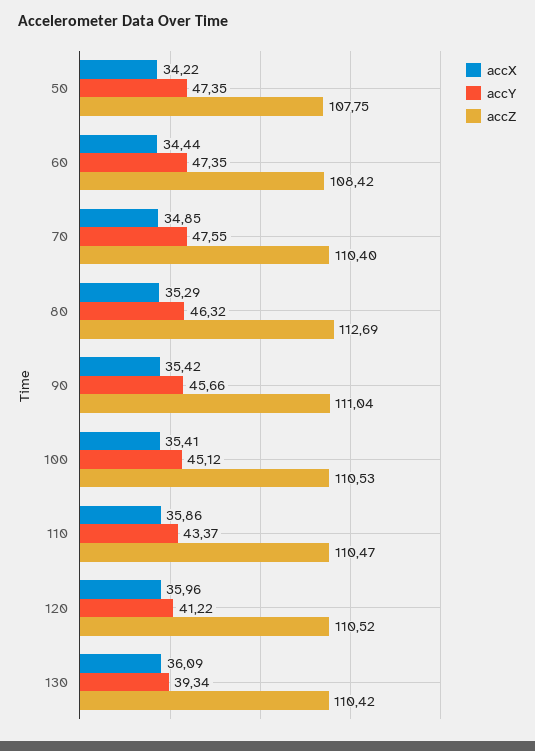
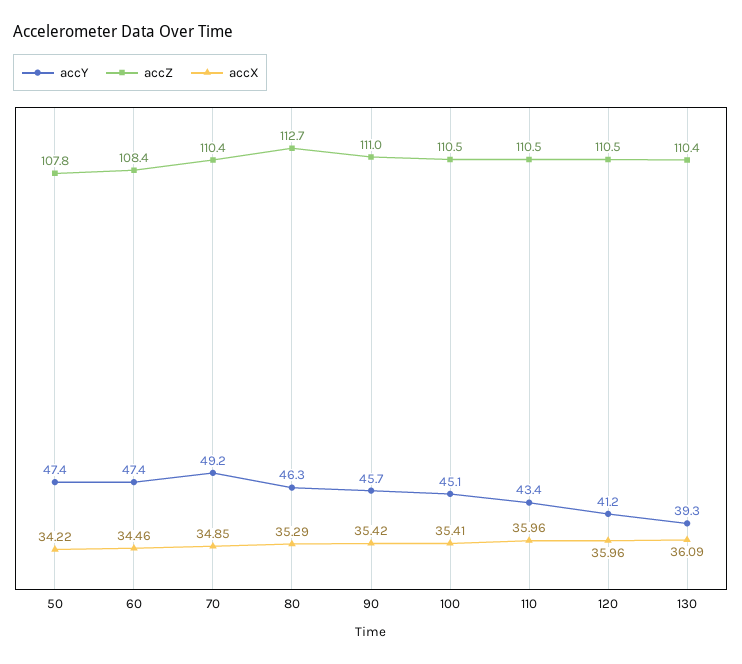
  {
    "accX": {
      "50": 34.22,
-     "60": 34.44,
+     "60": 34.46,
      "70": 34.85,
      "80": 35.29,
      "90": 35.42,
      "100": 35.41,
-     "110": 35.86,
+     "110": 35.96,
      "120": 35.96,
      "130": 36.09
    },
    "accY": {
      "50": 47.35,
      "60": 47.35,
-     "70": 47.55,
+     "70": 49.2,
      "80": 46.32,
      "90": 45.66,
      "100": 45.12,
      "110": 43.37,
      "120": 41.22,
      "130": 39.34
    },
    "accZ": {
      "50": 107.75,
      "60": 108.42,
      "70": 110.4,
      "80": 112.69,
      "90": 111.04,
      "100": 110.53,
      "110": 110.47,
      "120": 110.52,
      "130": 110.42
    }
  }

